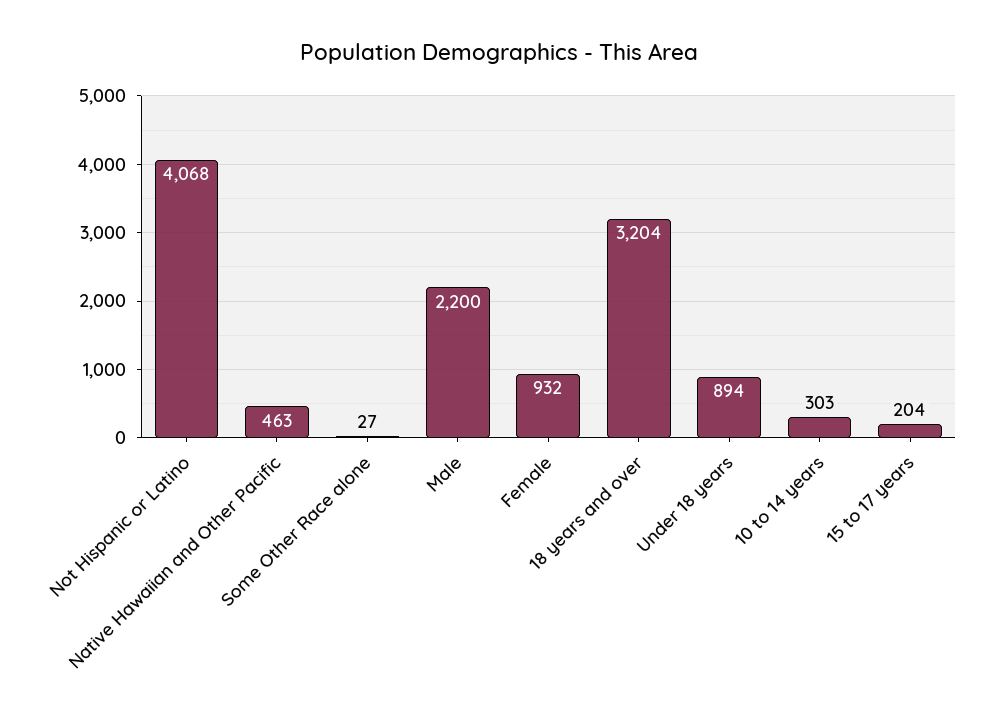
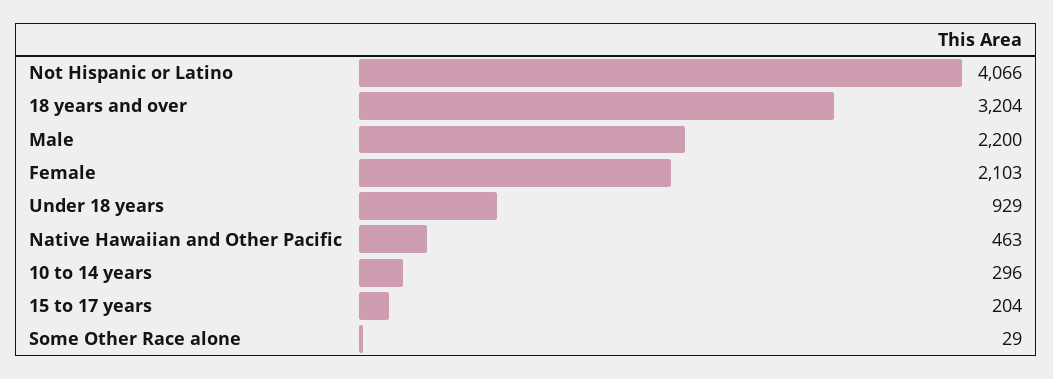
  {
-   "Not Hispanic or Latino": 4068,
+   "Not Hispanic or Latino": 4066,
    "Native Hawaiian and Other Pacific": 463,
-   "Some Other Race alone": 27,
+   "Some Other Race alone": 29,
    "Male": 2200,
-   "Female": 932,
+   "Female": 2103,
    "18 years and over": 3204,
-   "Under 18 years": 894,
+   "Under 18 years": 929,
-   "10 to 14 years": 303,
+   "10 to 14 years": 296,
    "15 to 17 years": 204
  }

